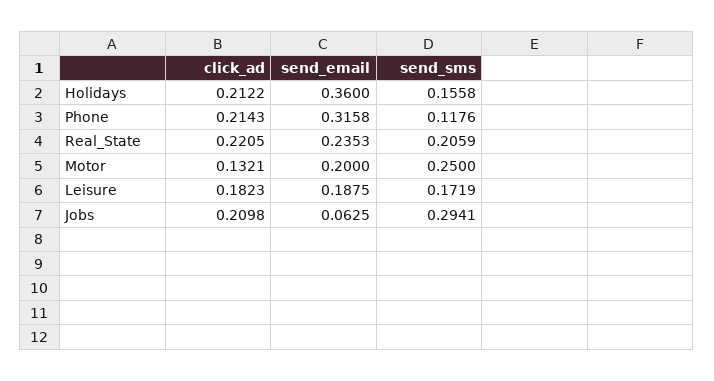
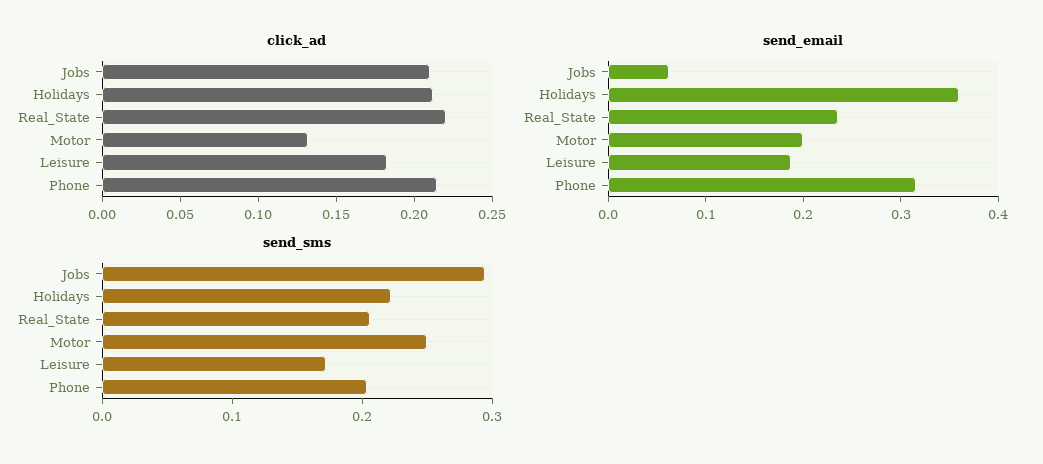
  {
    "click_ad": {
      "Holidays": 0.2122,
      "Phone": 0.2143,
      "Real_State": 0.2205,
      "Motor": 0.1321,
      "Leisure": 0.1823,
      "Jobs": 0.2098
    },
    "send_email": {
      "Holidays": 0.36,
      "Phone": 0.3158,
      "Real_State": 0.2353,
      "Motor": 0.2,
      "Leisure": 0.1875,
      "Jobs": 0.0625
    },
    "send_sms": {
-     "Holidays": 0.1558,
+     "Holidays": 0.22,
-     "Phone": 0.1176,
+     "Phone": 0.2,
      "Real_State": 0.2059,
      "Motor": 0.25,
      "Leisure": 0.1719,
      "Jobs": 0.2941
    }
  }

